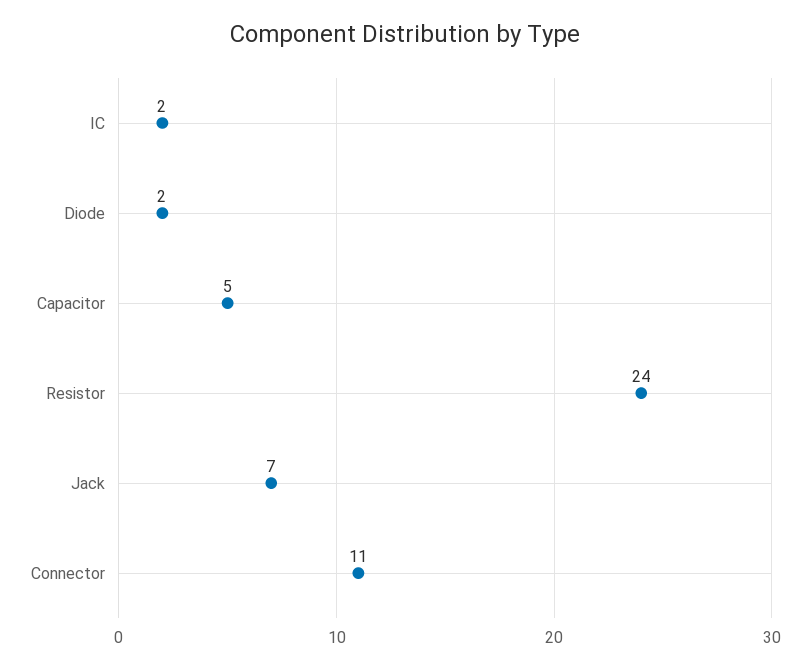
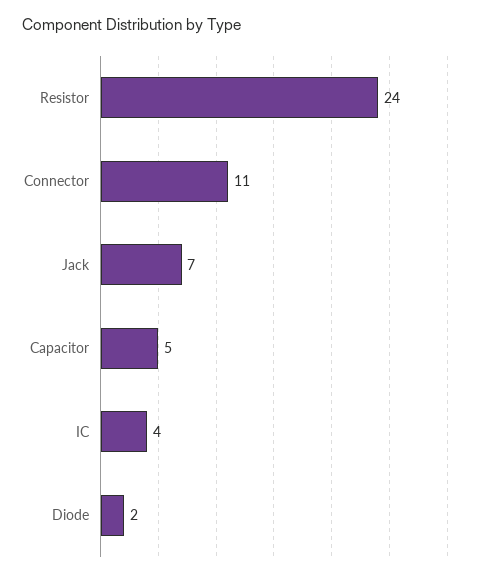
  {
-   "IC": 2,
+   "IC": 4,
    "Diode": 2,
    "Capacitor": 5,
    "Resistor": 24,
    "Jack": 7,
    "Connector": 11
  }

